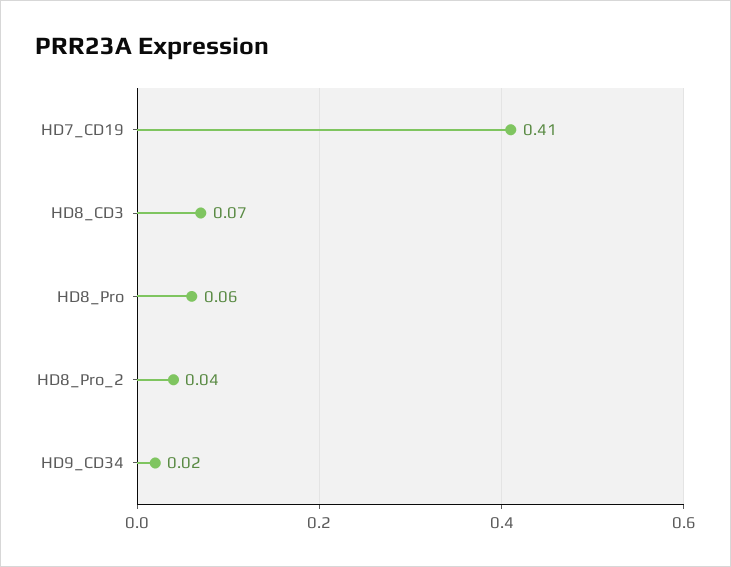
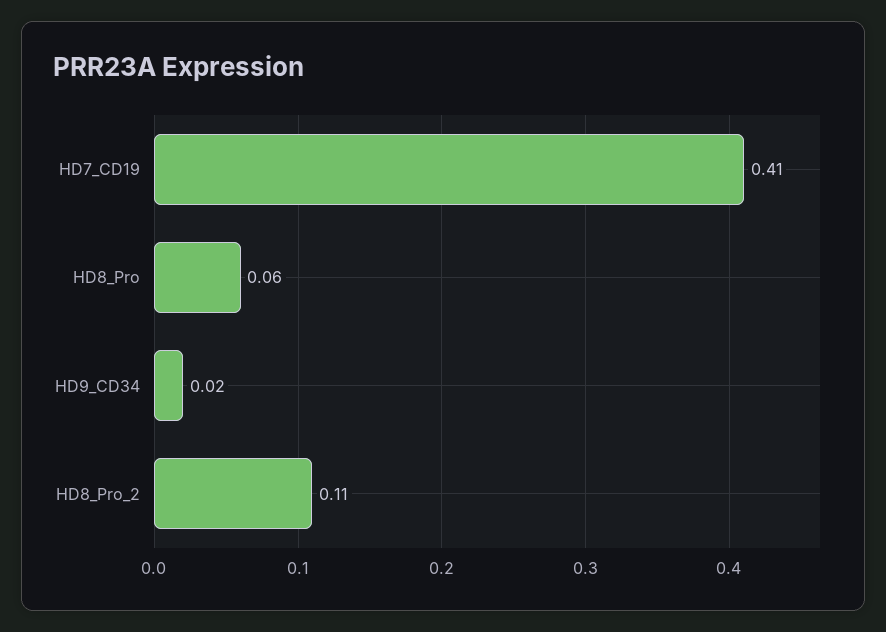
  {
    "HD7_CD19": 0.41,
-   "HD8_CD3": 0.07,
    "HD8_Pro": 0.06,
-   "HD8_Pro_2": 0.04,
+   "HD8_Pro_2": 0.11,
    "HD9_CD34": 0.02
  }

